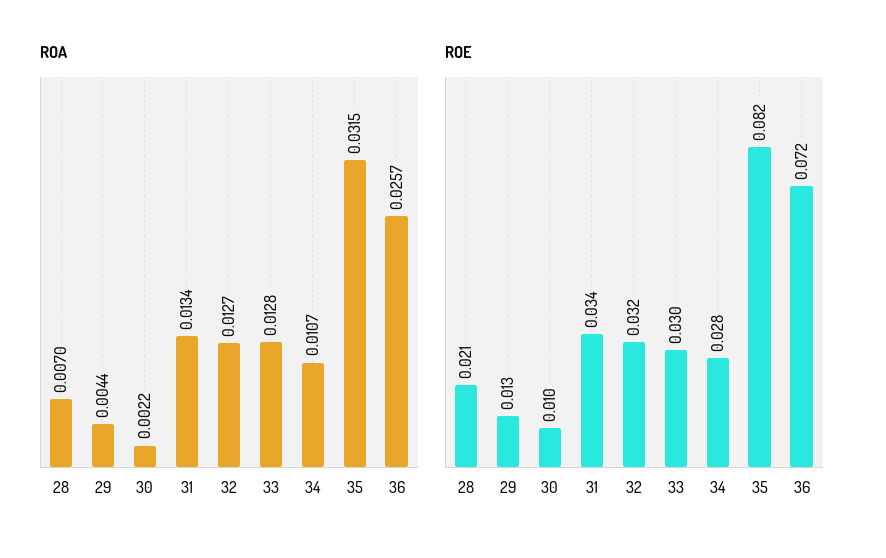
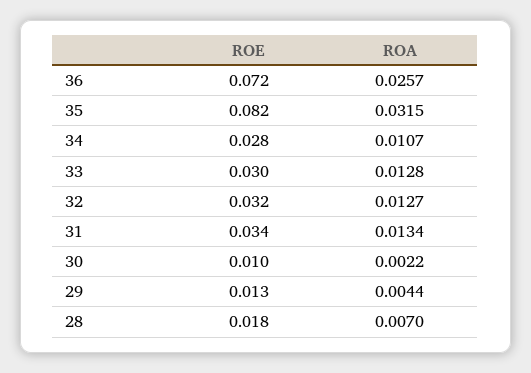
  {
    "ROA": {
      "28": 0.007,
      "29": 0.0044,
      "30": 0.0022,
      "31": 0.0134,
      "32": 0.0127,
      "33": 0.0128,
      "34": 0.0107,
      "35": 0.0315,
      "36": 0.0257
    },
    "ROE": {
-     "28": 0.021,
+     "28": 0.018,
      "29": 0.013,
      "30": 0.01,
      "31": 0.034,
      "32": 0.032,
      "33": 0.03,
      "34": 0.028,
      "35": 0.082,
      "36": 0.072
    }
  }

